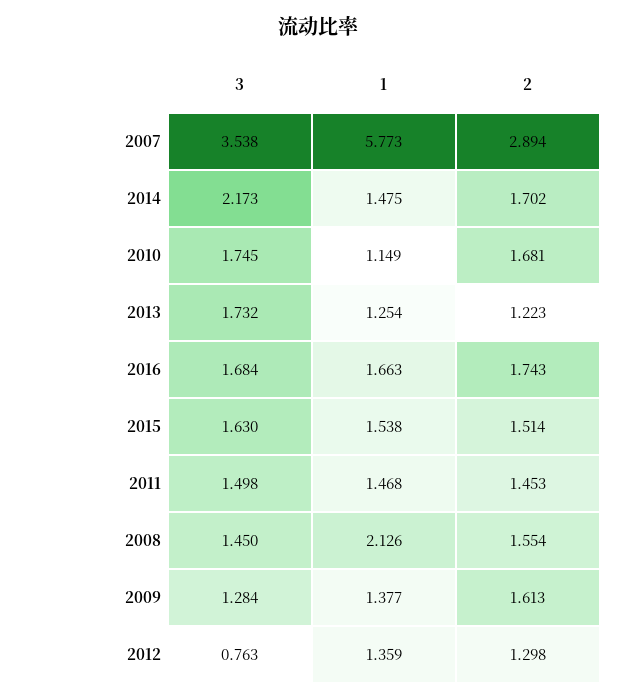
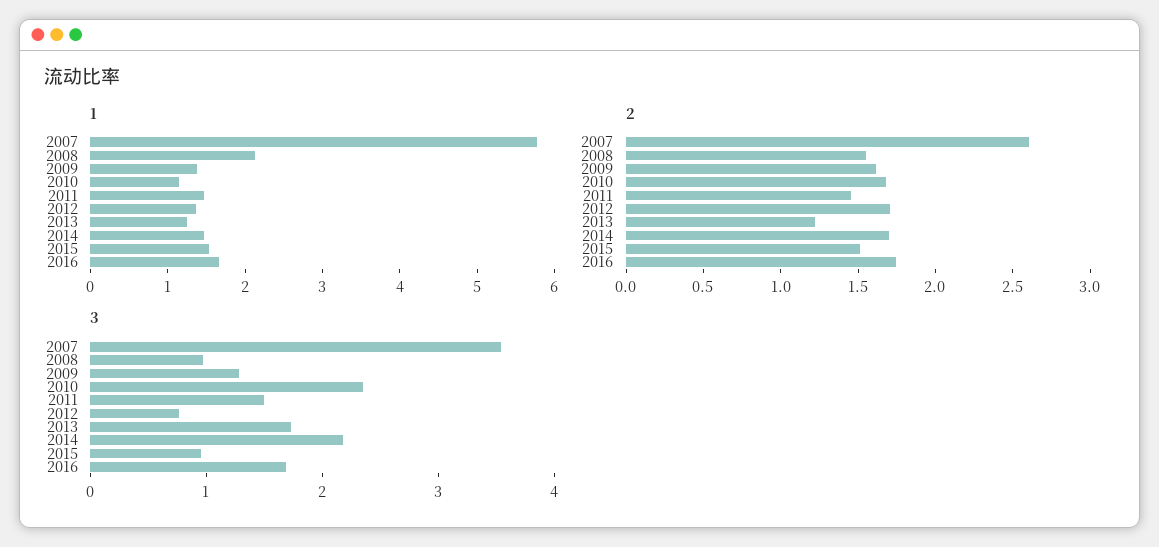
  {
    "3": {
      "2007": 3.538,
      "2014": 2.173,
-     "2010": 1.745,
+     "2010": 2.4,
      "2013": 1.732,
      "2016": 1.684,
-     "2015": 1.63,
+     "2015": 1,
      "2011": 1.498,
-     "2008": 1.45,
+     "2008": 1,
      "2009": 1.284,
      "2012": 0.763
    },
    "1": {
      "2007": 5.773,
      "2014": 1.475,
      "2010": 1.149,
      "2013": 1.254,
      "2016": 1.663,
      "2015": 1.538,
      "2011": 1.468,
      "2008": 2.126,
      "2009": 1.377,
      "2012": 1.359
    },
    "2": {
-     "2007": 2.894,
+     "2007": 2.6,
      "2014": 1.702,
      "2010": 1.681,
      "2013": 1.223,
      "2016": 1.743,
      "2015": 1.514,
      "2011": 1.453,
      "2008": 1.554,
      "2009": 1.613,
-     "2012": 1.298
+     "2012": 1.7
    }
  }

